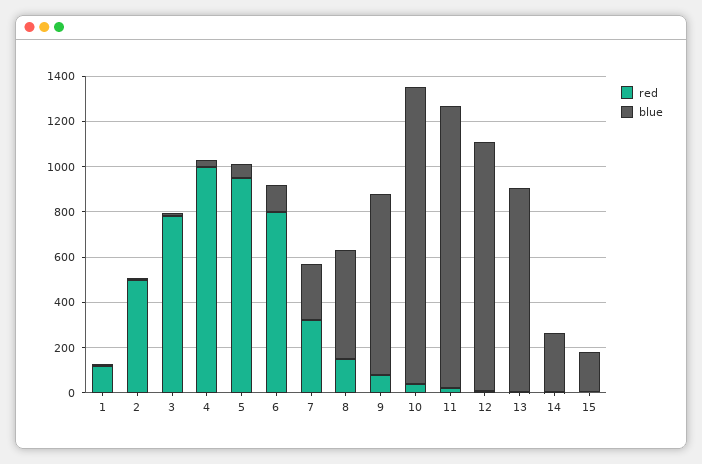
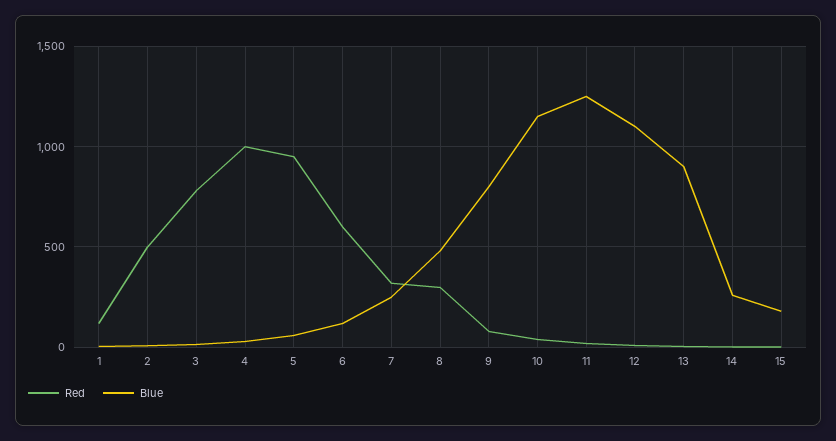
  {
    "red": {
      "1": 100,
      "2": 500,
      "3": 800,
      "4": 1000,
      "5": 950,
-     "6": 800,
+     "6": 600,
      "7": 300,
-     "8": 150,
+     "8": 300,
      "9": 100,
      "10": 50,
      "11": 0,
      "12": 0,
      "13": 0,
      "14": 0,
      "15": 0
    },
    "blue": {
      "1": 0,
      "2": 0,
      "3": 0,
      "4": 50,
      "5": 50,
      "6": 100,
      "7": 250,
      "8": 500,
      "9": 800,
-     "10": 1300,
+     "10": 1150,
      "11": 1250,
      "12": 1100,
      "13": 900,
      "14": 250,
      "15": 200
    }
  }

